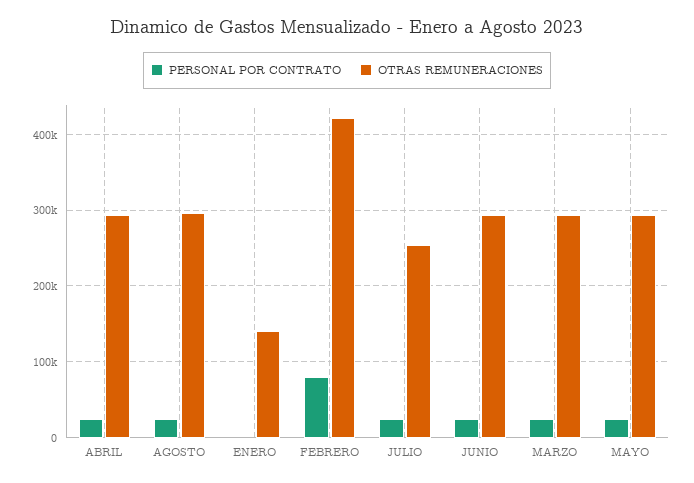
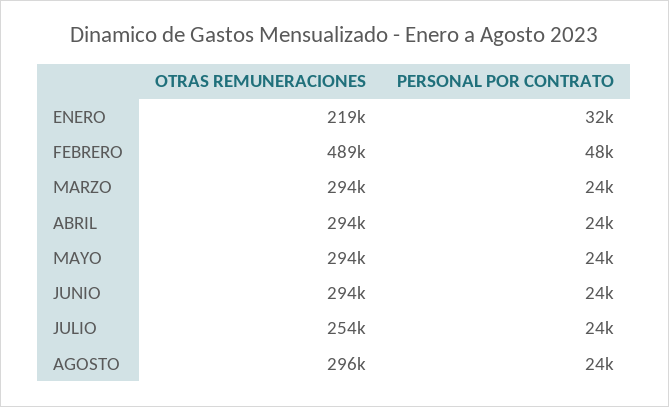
  {
    "PERSONAL POR CONTRATO": {
      "ABRIL": 24000,
      "AGOSTO": 24000,
-     "ENERO": 0,
+     "ENERO": 32000,
-     "FEBRERO": 80000,
+     "FEBRERO": 48000,
      "JULIO": 24000,
      "JUNIO": 24000,
      "MARZO": 24000,
      "MAYO": 24000
    },
    "OTRAS REMUNERACIONES": {
      "ABRIL": 294000,
      "AGOSTO": 296000,
-     "ENERO": 140000,
+     "ENERO": 219000,
-     "FEBRERO": 420000,
+     "FEBRERO": 489000,
      "JULIO": 254000,
      "JUNIO": 294000,
      "MARZO": 294000,
      "MAYO": 294000
    }
  }

